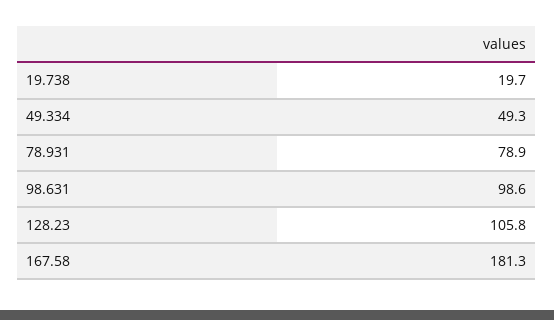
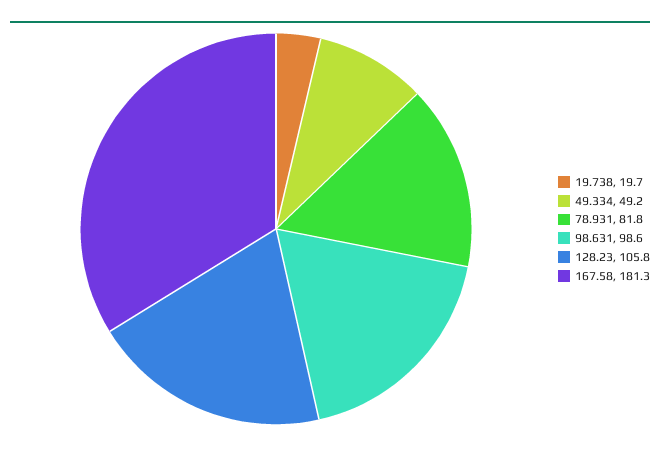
  {
    "19.738": 19.7,
-   "49.334": 49.3,
+   "49.334": 49.2,
-   "78.931": 78.9,
+   "78.931": 81.8,
    "98.631": 98.6,
    "128.23": 105.8,
    "167.58": 181.3
  }

